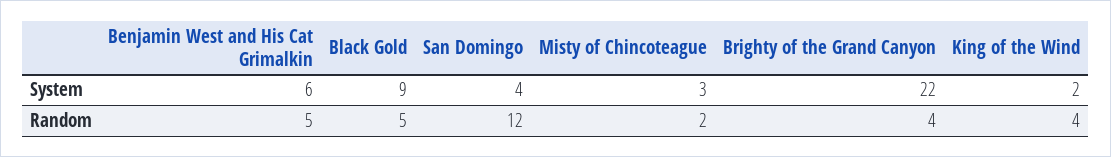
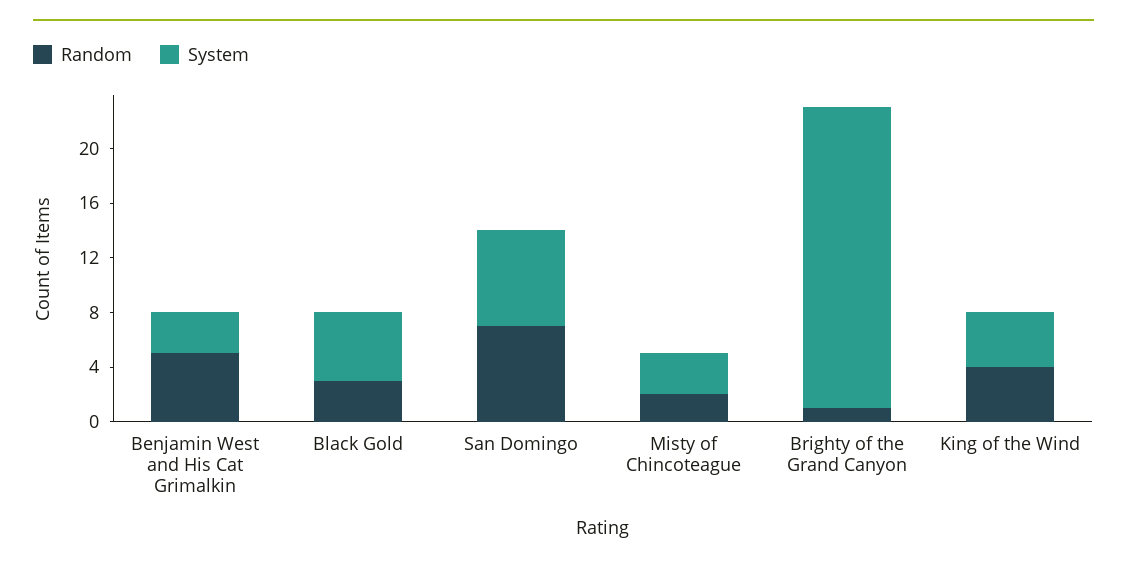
  {
    "System": {
-     "Benjamin West and His Cat Grimalkin": 6,
+     "Benjamin West and His Cat Grimalkin": 3,
-     "Black Gold": 9,
+     "Black Gold": 5,
-     "San Domingo": 4,
+     "San Domingo": 7,
      "Misty of Chincoteague": 3,
      "Brighty of the Grand Canyon": 22,
-     "King of the Wind": 2
+     "King of the Wind": 4
    },
    "Random": {
      "Benjamin West and His Cat Grimalkin": 5,
-     "Black Gold": 5,
+     "Black Gold": 3,
-     "San Domingo": 12,
+     "San Domingo": 7,
      "Misty of Chincoteague": 2,
-     "Brighty of the Grand Canyon": 4,
+     "Brighty of the Grand Canyon": 1,
      "King of the Wind": 4
    }
  }

